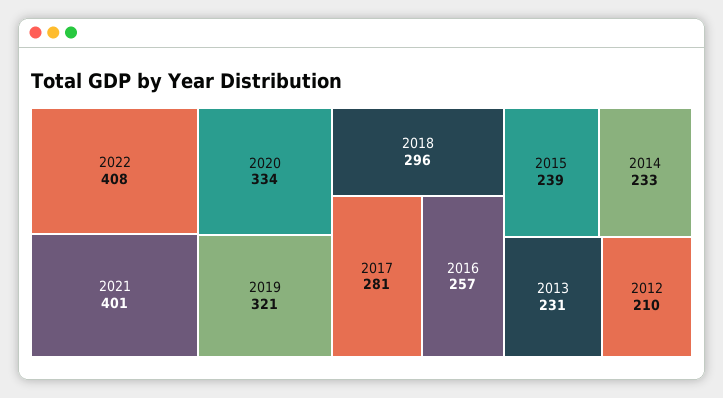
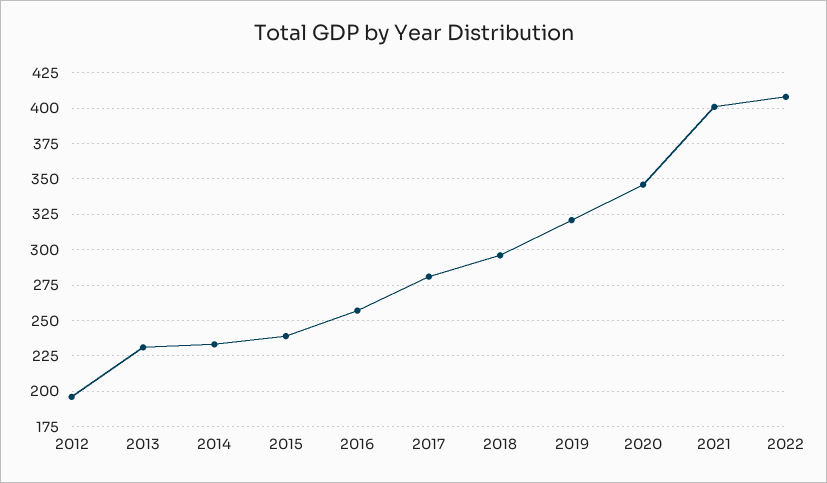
  {
    "2022": 408,
    "2021": 401,
-   "2020": 334,
+   "2020": 345,
    "2019": 321,
    "2018": 296,
    "2017": 281,
    "2016": 257,
    "2015": 239,
    "2014": 233,
    "2013": 231,
-   "2012": 210
+   "2012": 195
  }

